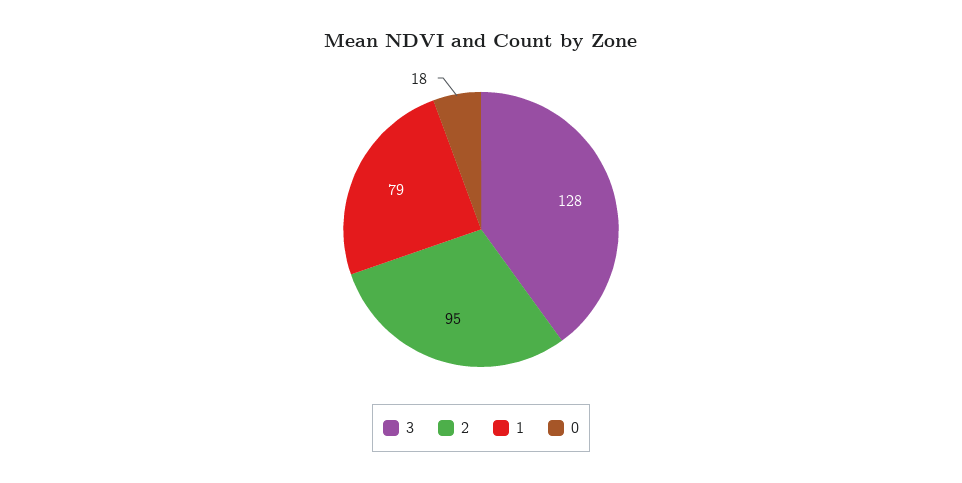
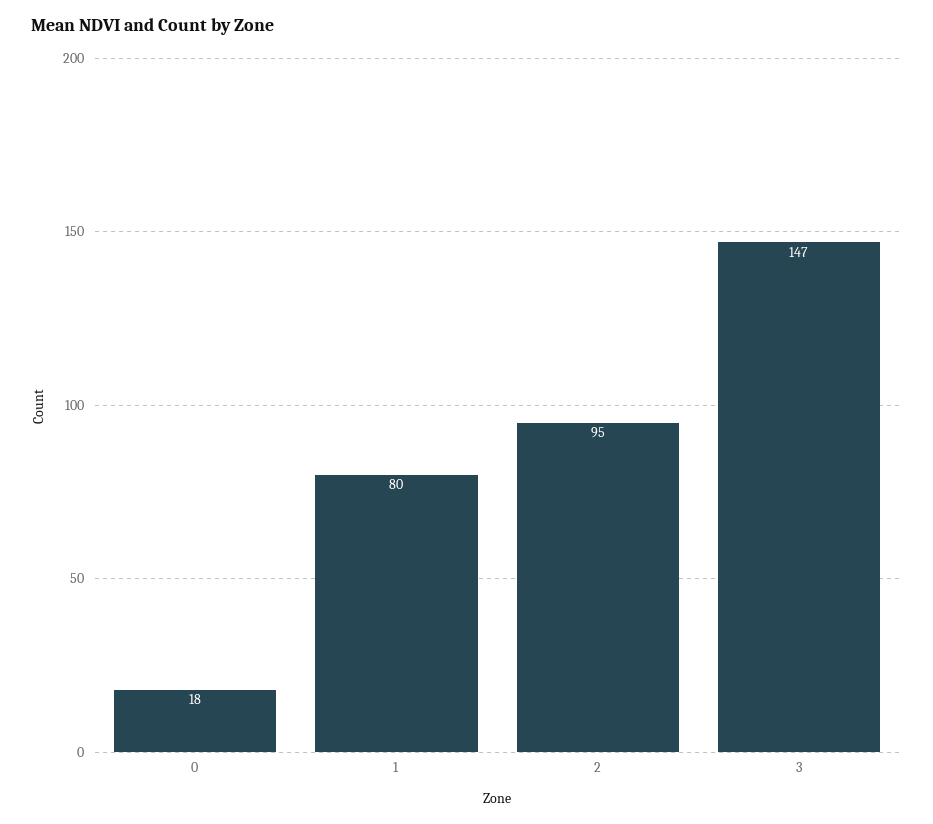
  {
-   "3": 128,
+   "3": 147,
    "2": 95,
-   "1": 79,
+   "1": 80,
    "0": 18
  }

